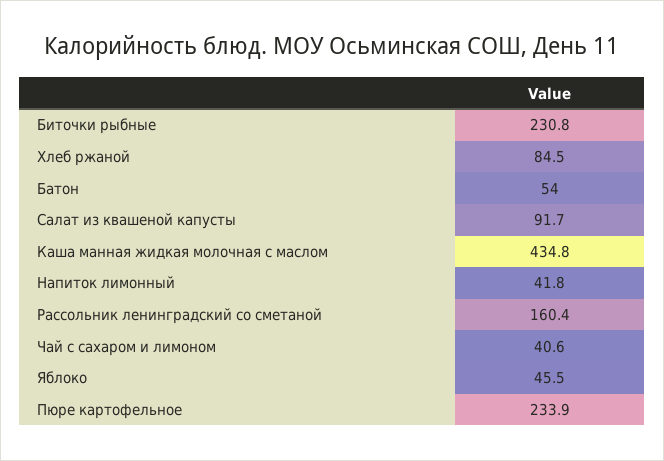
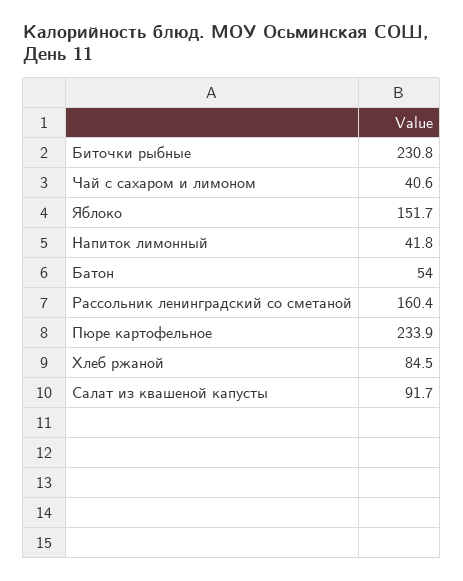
  {
    "Биточки рыбные": 230.8,
    "Хлеб ржаной": 84.5,
    "Батон": 54,
    "Салат из квашеной капусты": 91.7,
-   "Каша манная жидкая молочная с маслом": 434.8,
    "Напиток лимонный": 41.8,
    "Рассольник ленинградский со сметаной": 160.4,
    "Чай с сахаром и лимоном": 40.6,
-   "Яблоко": 45.5,
+   "Яблоко": 151.7,
    "Пюре картофельное": 233.9
  }

